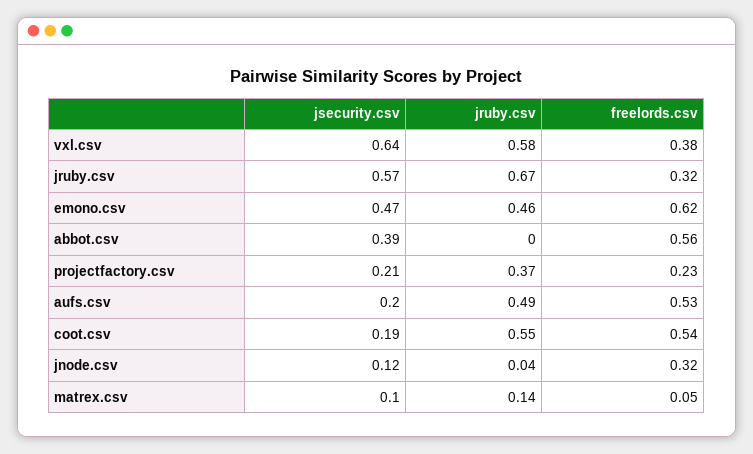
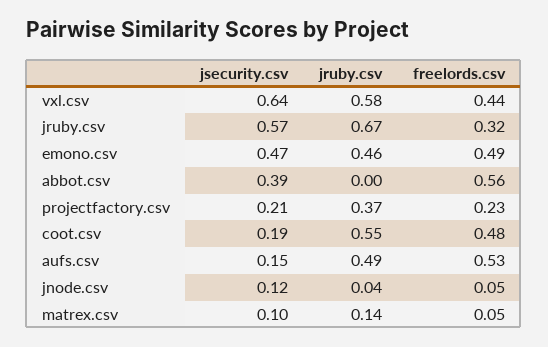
  {
    "jsecurity.csv": {
      "vxl.csv": 0.64,
      "jruby.csv": 0.57,
      "emono.csv": 0.47,
      "abbot.csv": 0.39,
      "projectfactory.csv": 0.21,
-     "aufs.csv": 0.2,
+     "aufs.csv": 0.15,
      "coot.csv": 0.19,
      "jnode.csv": 0.12,
      "matrex.csv": 0.1
    },
    "jruby.csv": {
      "vxl.csv": 0.58,
      "jruby.csv": 0.67,
      "emono.csv": 0.46,
      "abbot.csv": 0,
      "projectfactory.csv": 0.37,
      "aufs.csv": 0.49,
      "coot.csv": 0.55,
      "jnode.csv": 0.04,
      "matrex.csv": 0.14
    },
    "freelords.csv": {
-     "vxl.csv": 0.38,
+     "vxl.csv": 0.44,
      "jruby.csv": 0.32,
-     "emono.csv": 0.62,
+     "emono.csv": 0.49,
      "abbot.csv": 0.56,
      "projectfactory.csv": 0.23,
      "aufs.csv": 0.53,
-     "coot.csv": 0.54,
+     "coot.csv": 0.48,
-     "jnode.csv": 0.32,
+     "jnode.csv": 0.05,
      "matrex.csv": 0.05
    }
  }

